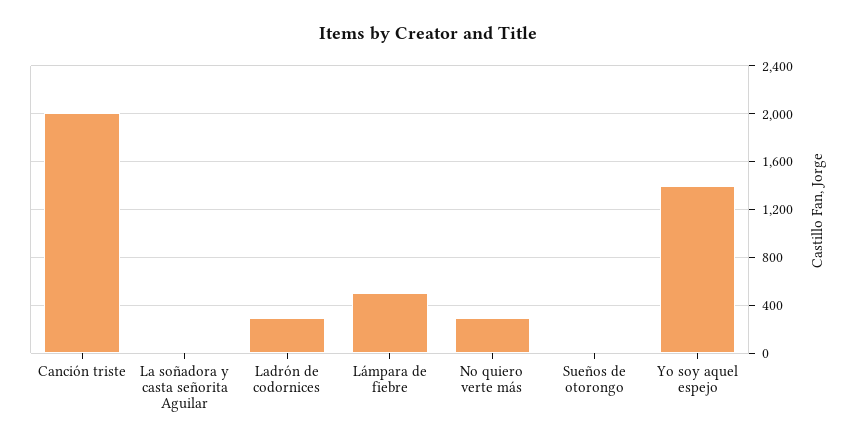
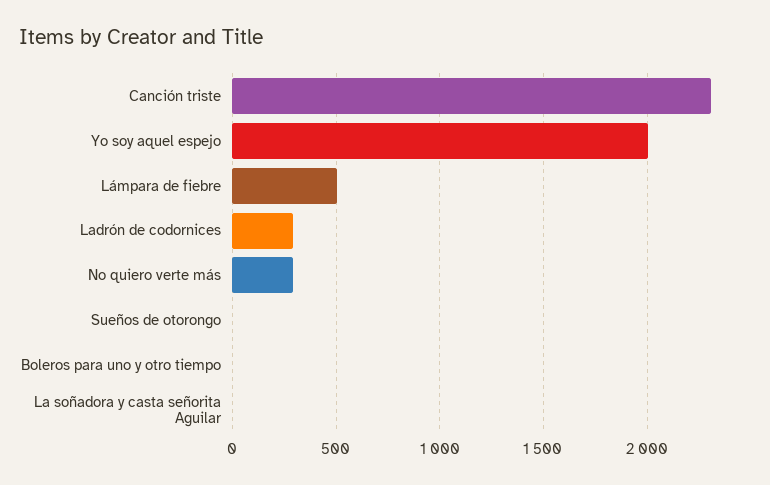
  {
-   "Canción triste": 2000,
+   "Canción triste": 2300,
    "La soñadora y casta señorita Aguilar": 0,
    "Ladrón de codornices": 300,
    "Lámpara de fiebre": 500,
    "No quiero verte más": 300,
    "Sueños de otorongo": 0,
-   "Yo soy aquel espejo": 1400
+   "Yo soy aquel espejo": 2000,
+   "Boleros para uno y otro tiempo": 0
  }

